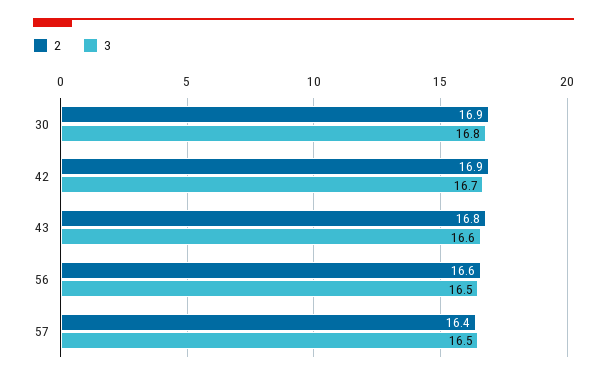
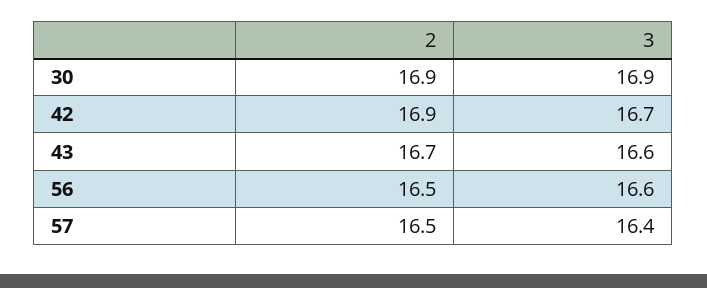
  {
    "2": {
      "30": 16.9,
      "42": 16.9,
-     "43": 16.8,
+     "43": 16.7,
-     "56": 16.6,
+     "56": 16.5,
-     "57": 16.4
+     "57": 16.5
    },
    "3": {
-     "30": 16.8,
+     "30": 16.9,
      "42": 16.7,
      "43": 16.6,
-     "56": 16.5,
+     "56": 16.6,
-     "57": 16.5
+     "57": 16.4
    }
  }

